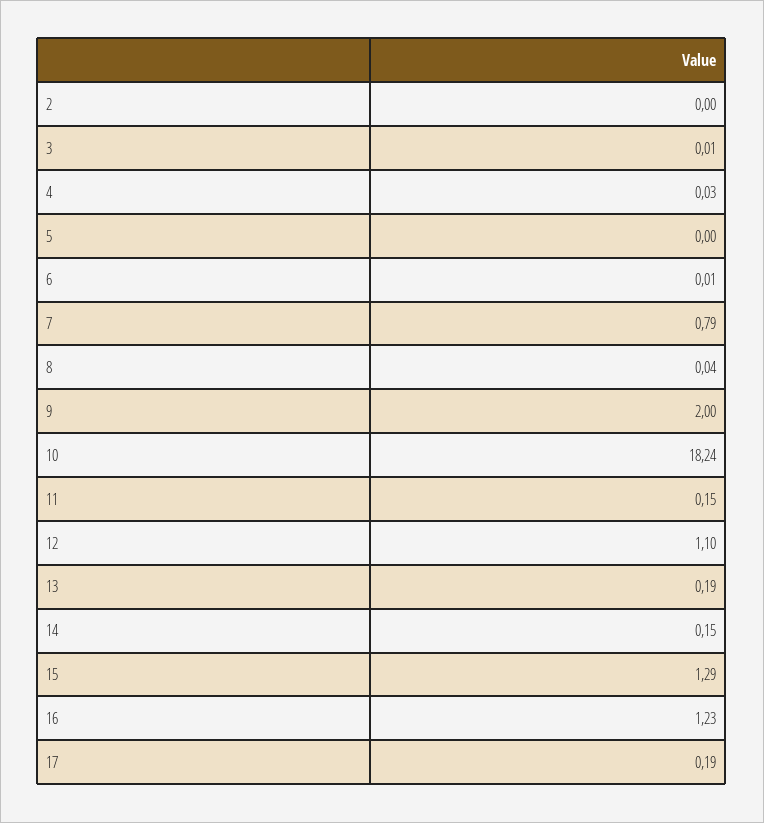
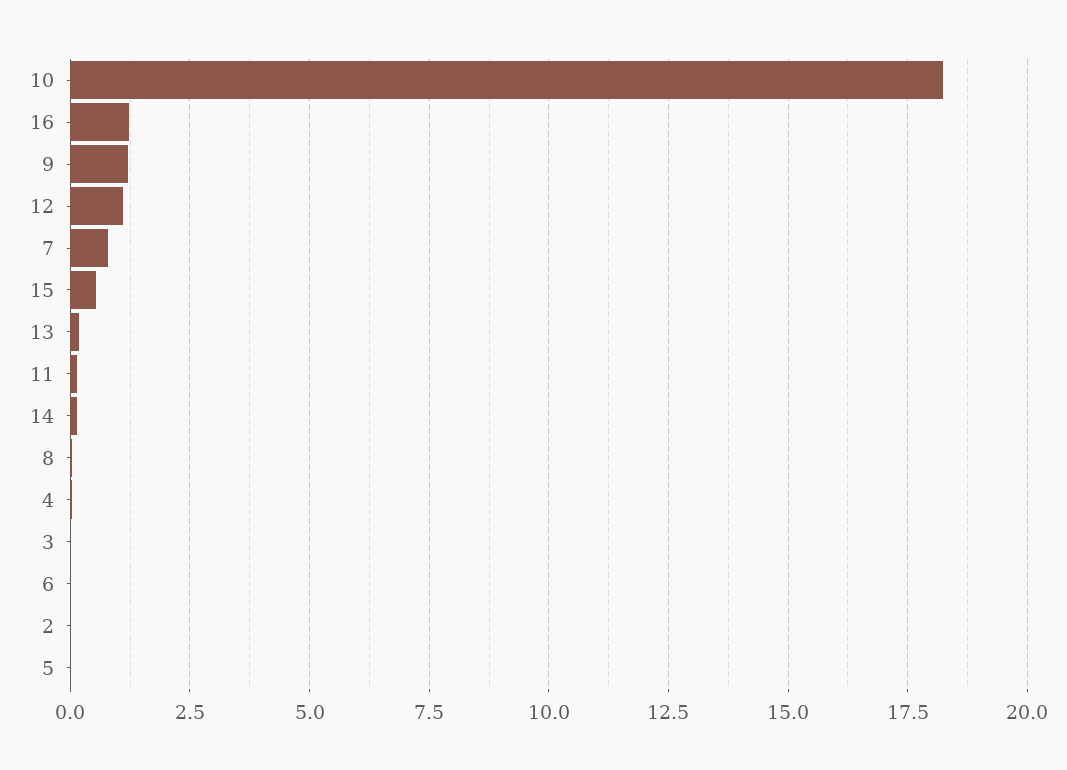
  {
    "2": 0,
    "3": 0.01,
    "4": 0.03,
    "5": 0,
    "6": 0.01,
    "7": 0.79,
    "8": 0.04,
-   "9": 2,
+   "9": 1.25,
    "10": 18.24,
    "11": 0.15,
    "12": 1.1,
    "13": 0.19,
    "14": 0.15,
-   "15": 1.29,
+   "15": 0.5,
-   "16": 1.23,
+   "16": 1.23
-   "17": 0.19
  }

